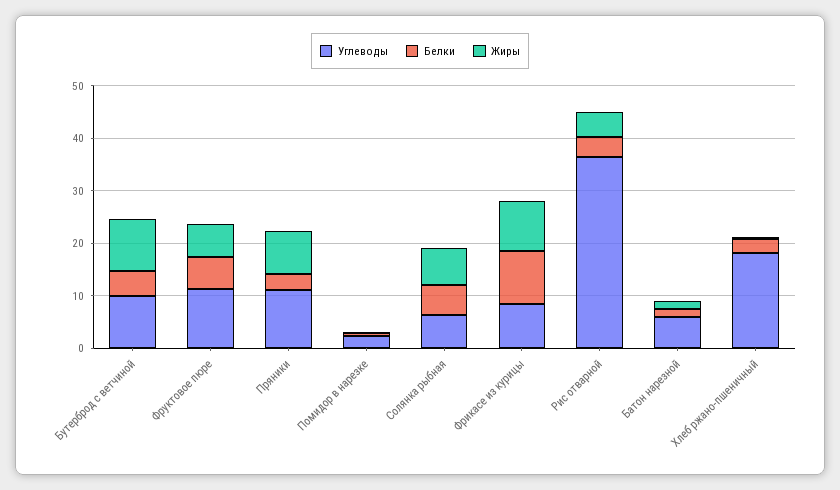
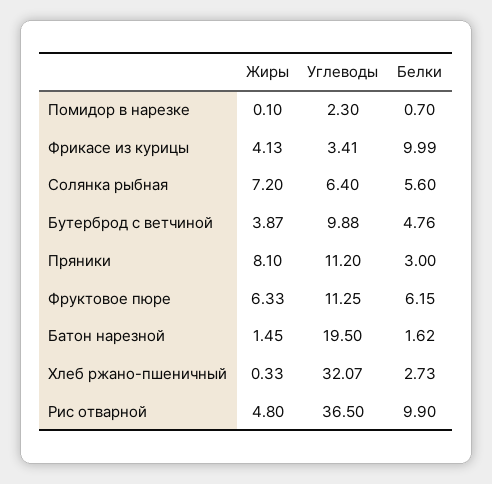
  {
    "Углеводы": {
      "Бутерброд с ветчиной": 9.88,
      "Фруктовое пюре": 11.25,
      "Пряники": 11.2,
      "Помидор в нарезке": 2.3,
      "Солянка рыбная": 6.4,
-     "Фрикасе из курицы": 8,
+     "Фрикасе из курицы": 3.41,
      "Рис отварной": 36.5,
-     "Батон нарезной": 6,
+     "Батон нарезной": 19.5,
-     "Хлеб ржано-пшеничный": 18
+     "Хлеб ржано-пшеничный": 32.07
    },
    "Белки": {
      "Бутерброд с ветчиной": 4.76,
      "Фруктовое пюре": 6.15,
      "Пряники": 3,
      "Помидор в нарезке": 0.7,
      "Солянка рыбная": 5.6,
      "Фрикасе из курицы": 9.99,
-     "Рис отварной": 4,
+     "Рис отварной": 9.9,
      "Батон нарезной": 1.62,
      "Хлеб ржано-пшеничный": 2.73
    },
    "Жиры": {
-     "Бутерброд с ветчиной": 10,
+     "Бутерброд с ветчиной": 3.87,
      "Фруктовое пюре": 6.33,
      "Пряники": 8.1,
      "Помидор в нарезке": 0.1,
      "Солянка рыбная": 7.2,
-     "Фрикасе из курицы": 10,
+     "Фрикасе из курицы": 4.13,
      "Рис отварной": 4.8,
      "Батон нарезной": 1.45,
      "Хлеб ржано-пшеничный": 0.33
    }
  }

